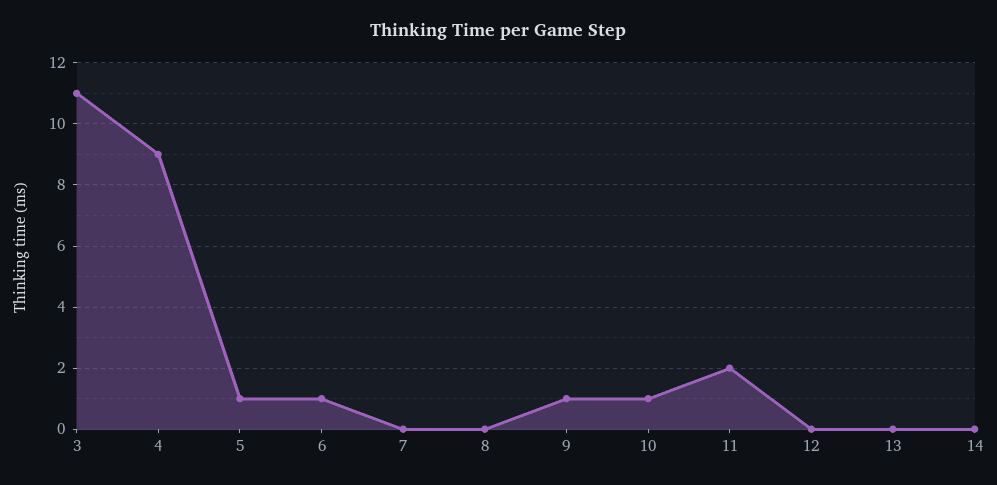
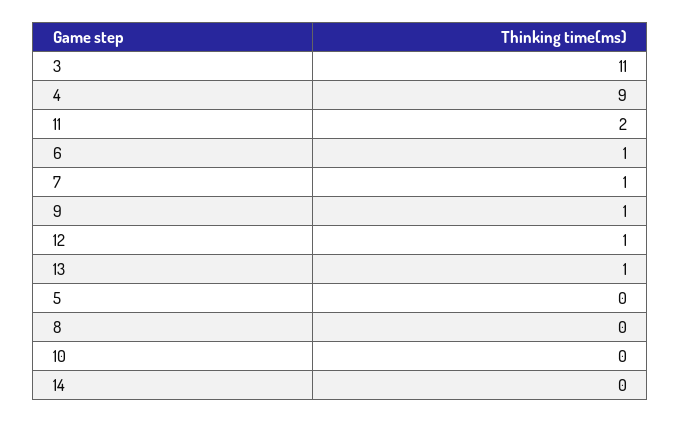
  {
    "3": 11,
    "4": 9,
-   "5": 1,
+   "5": 0,
    "6": 1,
-   "7": 0,
+   "7": 1,
    "8": 0,
    "9": 1,
-   "10": 1,
+   "10": 0,
    "11": 2,
-   "12": 0,
+   "12": 1,
-   "13": 0,
+   "13": 1,
    "14": 0
  }

